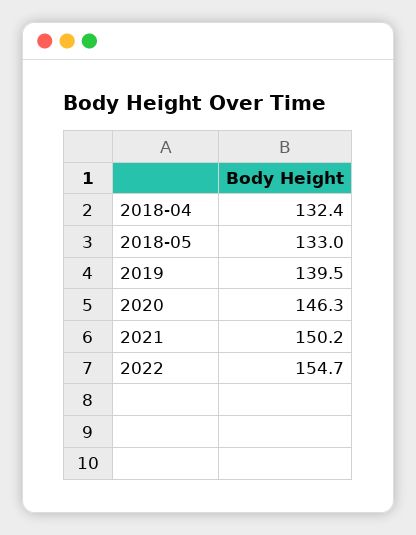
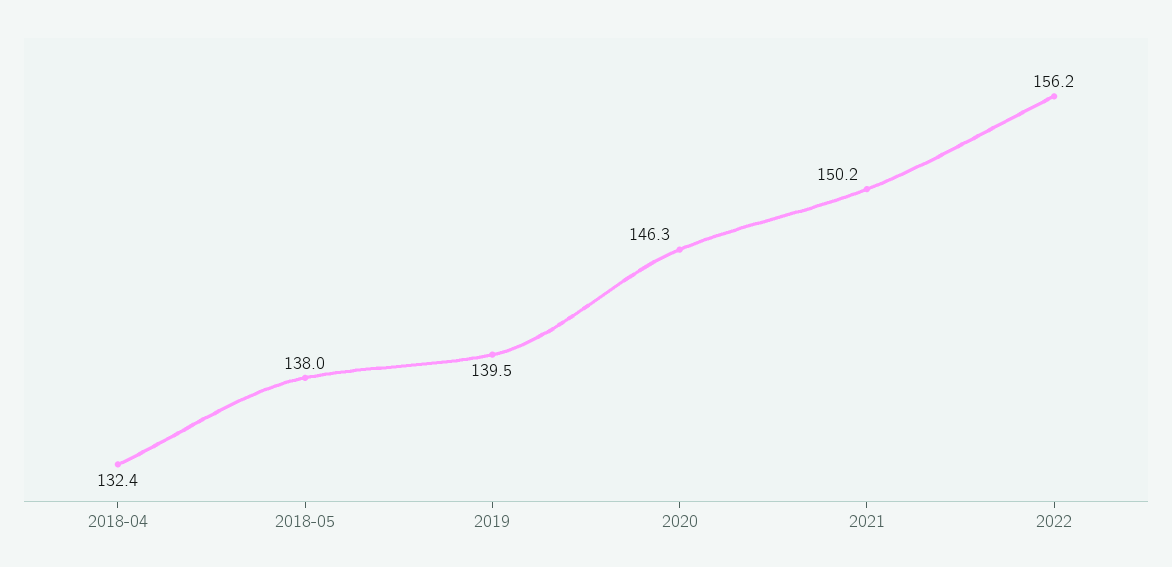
  {
    "2018-04": 132.4,
-   "2018-05": 133,
+   "2018-05": 138,
    "2019": 139.5,
    "2020": 146.3,
    "2021": 150.2,
-   "2022": 154.7
+   "2022": 156.2
  }

